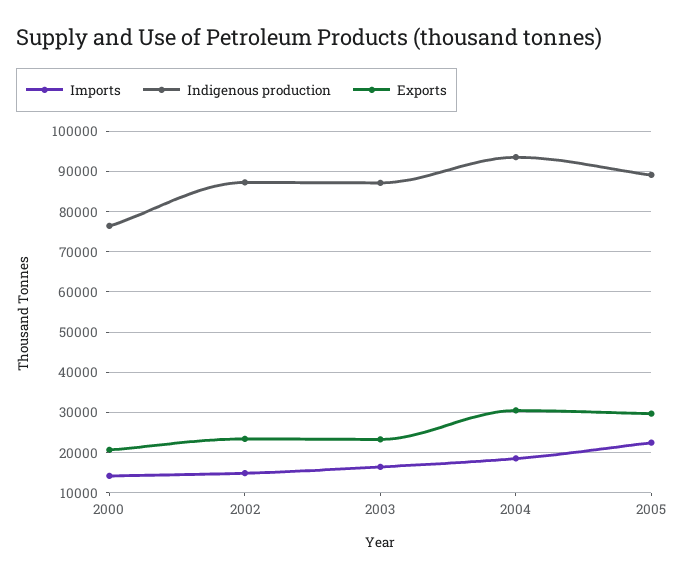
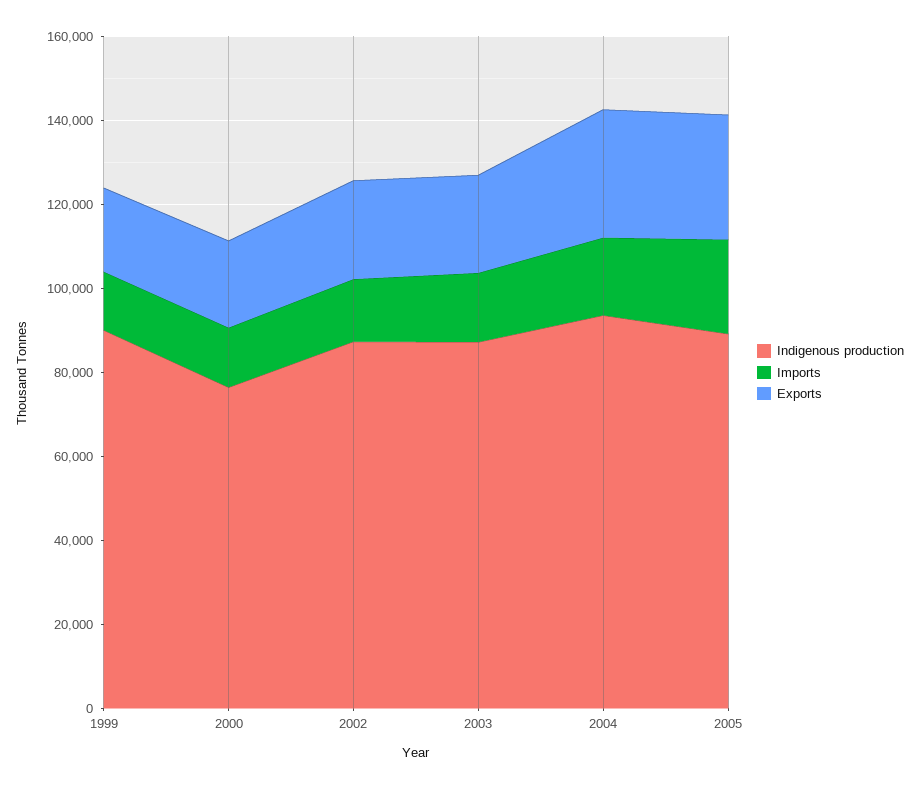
  {
    "Imports": {
      "2000": 14000,
      "2002": 14000,
      "2003": 16000,
      "2004": 18000,
-     "2005": 22000
+     "2005": 22000,
+     "1999": 15000
    },
    "Indigenous production": {
      "2000": 76000,
      "2002": 88000,
      "2003": 88000,
      "2004": 94000,
-     "2005": 90000
+     "2005": 90000,
+     "1999": 90000
    },
    "Exports": {
      "2000": 20000,
      "2002": 24000,
      "2003": 24000,
      "2004": 30000,
-     "2005": 30000
+     "2005": 30000,
+     "1999": 20000
    }
  }

